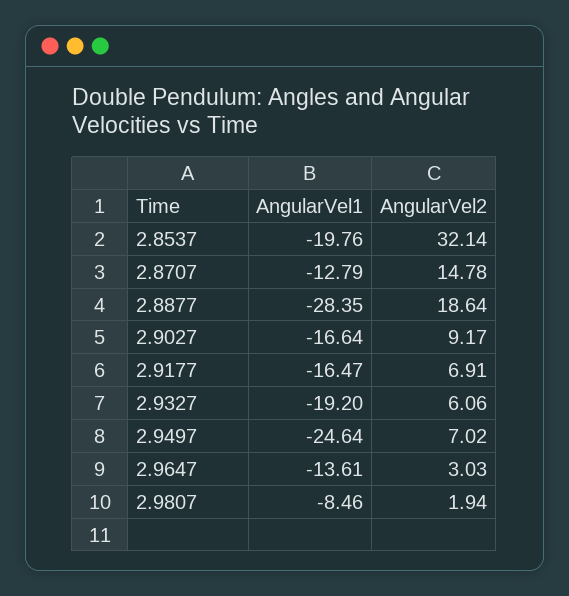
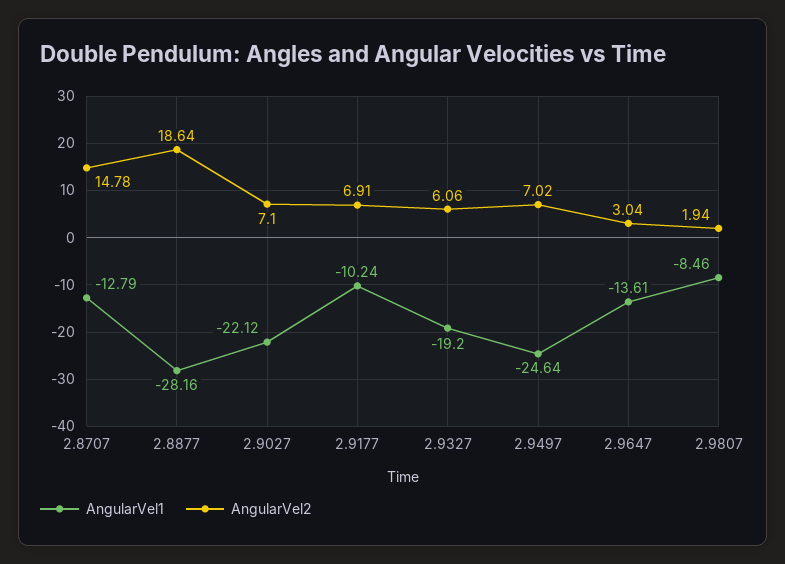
  {
    "AngularVel1": {
-     "2.8537": -19.76,
      "2.8707": -12.79,
-     "2.8877": -28.35,
+     "2.8877": -28.16,
-     "2.9027": -16.64,
+     "2.9027": -22.12,
-     "2.9177": -16.47,
+     "2.9177": -10.24,
      "2.9327": -19.2,
      "2.9497": -24.64,
      "2.9647": -13.61,
      "2.9807": -8.46
    },
    "AngularVel2": {
-     "2.8537": 32.14,
      "2.8707": 14.78,
      "2.8877": 18.64,
-     "2.9027": 9.17,
+     "2.9027": 7.1,
      "2.9177": 6.91,
      "2.9327": 6.06,
      "2.9497": 7.02,
-     "2.9647": 3.03,
+     "2.9647": 3.04,
      "2.9807": 1.94
    }
  }

